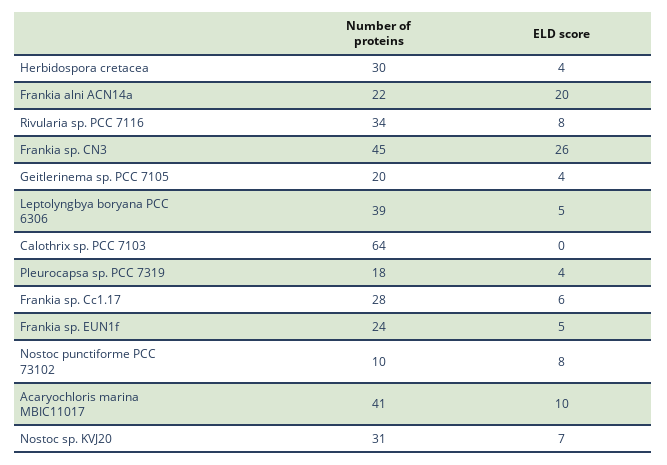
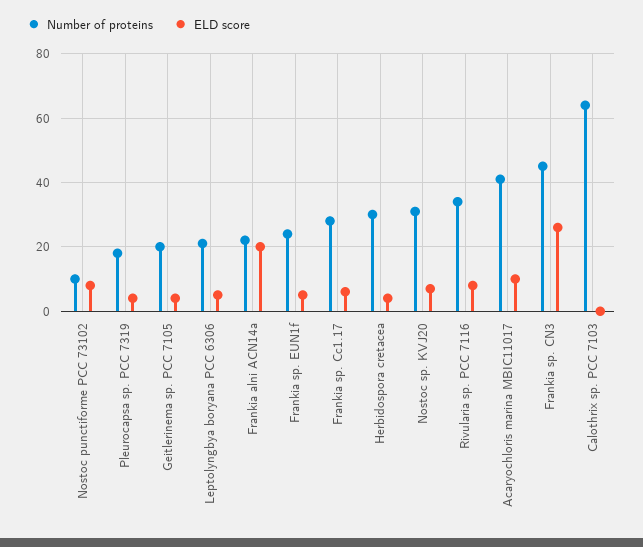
  {
    "Number of proteins": {
      "Herbidospora cretacea": 30,
      "Frankia alni ACN14a": 22,
      "Rivularia sp. PCC 7116": 34,
      "Frankia sp. CN3": 45,
      "Geitlerinema sp. PCC 7105": 20,
-     "Leptolyngbya boryana PCC 6306": 39,
+     "Leptolyngbya boryana PCC 6306": 20,
      "Calothrix sp. PCC 7103": 64,
      "Pleurocapsa sp. PCC 7319": 18,
      "Frankia sp. Cc1.17": 28,
      "Frankia sp. EUN1f": 24,
      "Nostoc punctiforme PCC 73102": 10,
      "Acaryochloris marina MBIC11017": 41,
      "Nostoc sp. KVJ20": 31
    },
    "ELD score": {
      "Herbidospora cretacea": 4,
      "Frankia alni ACN14a": 20,
      "Rivularia sp. PCC 7116": 8,
      "Frankia sp. CN3": 26,
      "Geitlerinema sp. PCC 7105": 4,
      "Leptolyngbya boryana PCC 6306": 5,
      "Calothrix sp. PCC 7103": 0,
      "Pleurocapsa sp. PCC 7319": 4,
      "Frankia sp. Cc1.17": 6,
      "Frankia sp. EUN1f": 5,
      "Nostoc punctiforme PCC 73102": 8,
      "Acaryochloris marina MBIC11017": 10,
      "Nostoc sp. KVJ20": 7
    }
  }

